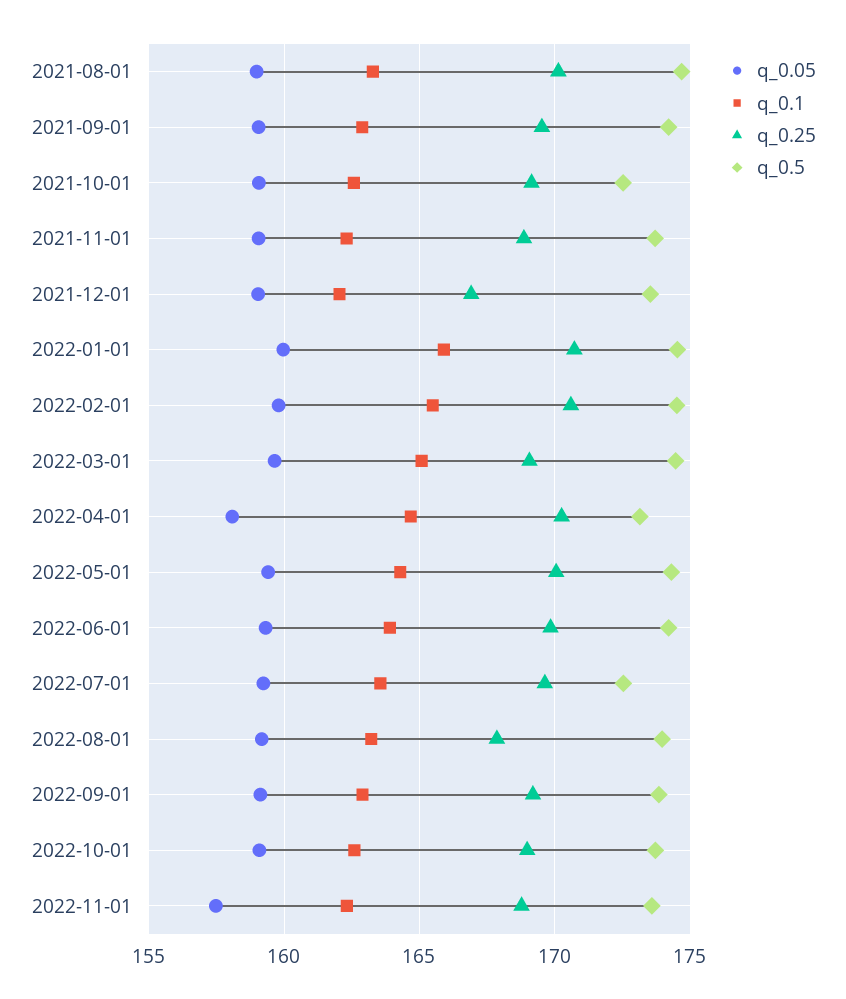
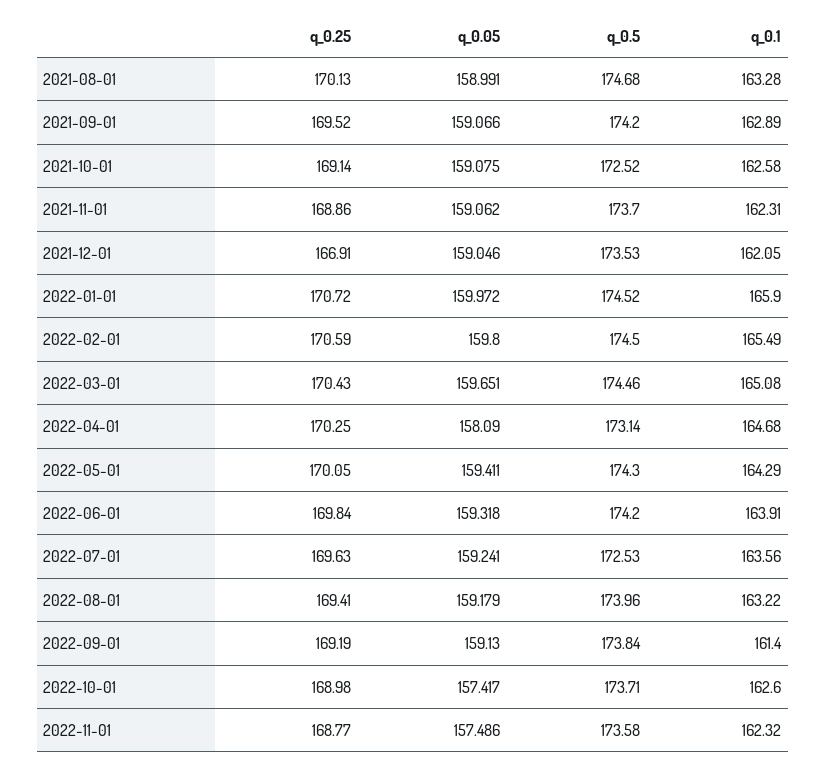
  {
    "q_0.05": {
      "2021-08-01": 158.991,
      "2021-09-01": 159.066,
      "2021-10-01": 159.075,
      "2021-11-01": 159.062,
      "2021-12-01": 159.046,
      "2022-01-01": 159.972,
      "2022-02-01": 159.8,
      "2022-03-01": 159.651,
      "2022-04-01": 158.09,
      "2022-05-01": 159.411,
      "2022-06-01": 159.318,
      "2022-07-01": 159.241,
      "2022-08-01": 159.179,
      "2022-09-01": 159.13,
-     "2022-10-01": 159,
+     "2022-10-01": 157.417,
      "2022-11-01": 157.486
    },
    "q_0.1": {
      "2021-08-01": 163.28,
      "2021-09-01": 162.89,
      "2021-10-01": 162.58,
      "2021-11-01": 162.31,
      "2021-12-01": 162.05,
      "2022-01-01": 165.9,
      "2022-02-01": 165.49,
      "2022-03-01": 165.08,
      "2022-04-01": 164.68,
      "2022-05-01": 164.29,
      "2022-06-01": 163.91,
      "2022-07-01": 163.56,
      "2022-08-01": 163.22,
-     "2022-09-01": 163,
+     "2022-09-01": 161.4,
      "2022-10-01": 162.6,
      "2022-11-01": 162.32
    },
    "q_0.25": {
      "2021-08-01": 170.13,
      "2021-09-01": 169.52,
      "2021-10-01": 169.14,
      "2021-11-01": 168.86,
      "2021-12-01": 166.91,
      "2022-01-01": 170.72,
      "2022-02-01": 170.59,
-     "2022-03-01": 169,
+     "2022-03-01": 170.43,
      "2022-04-01": 170.25,
      "2022-05-01": 170.05,
      "2022-06-01": 169.84,
      "2022-07-01": 169.63,
-     "2022-08-01": 168,
+     "2022-08-01": 169.41,
      "2022-09-01": 169.19,
      "2022-10-01": 168.98,
      "2022-11-01": 168.77
    },
    "q_0.5": {
      "2021-08-01": 174.68,
      "2021-09-01": 174.2,
      "2021-10-01": 172.52,
      "2021-11-01": 173.7,
      "2021-12-01": 173.53,
      "2022-01-01": 174.52,
      "2022-02-01": 174.5,
      "2022-03-01": 174.46,
      "2022-04-01": 173.14,
      "2022-05-01": 174.3,
      "2022-06-01": 174.2,
      "2022-07-01": 172.53,
      "2022-08-01": 173.96,
      "2022-09-01": 173.84,
      "2022-10-01": 173.71,
      "2022-11-01": 173.58
    }
  }

